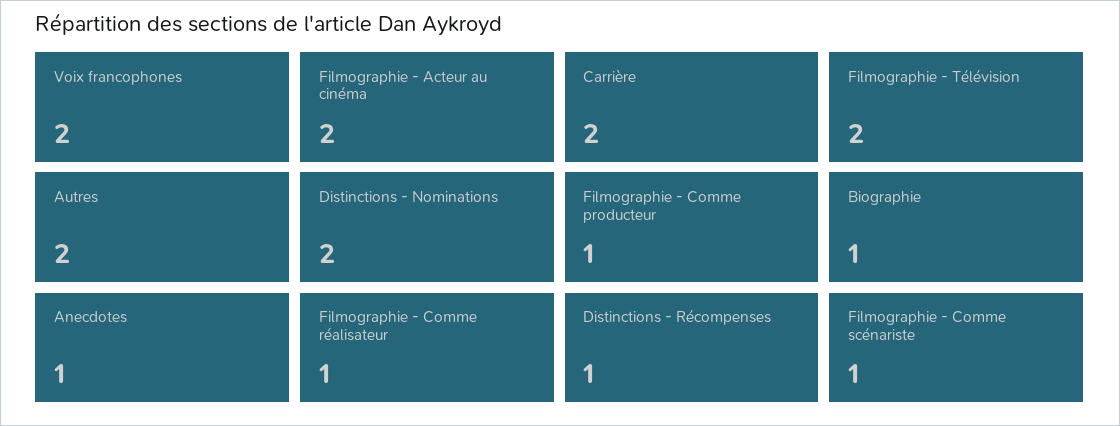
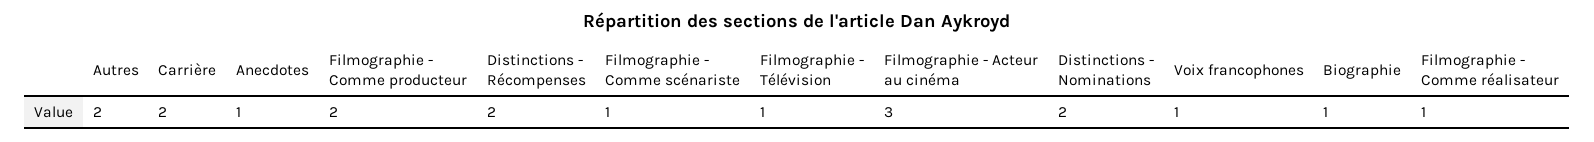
  {
-   "Voix francophones": 2,
+   "Voix francophones": 1,
-   "Filmographie - Acteur au cinéma": 2,
+   "Filmographie - Acteur au cinéma": 3,
    "Carrière": 2,
-   "Filmographie - Télévision": 2,
+   "Filmographie - Télévision": 1,
    "Autres": 2,
    "Distinctions - Nominations": 2,
-   "Filmographie - Comme producteur": 1,
+   "Filmographie - Comme producteur": 2,
    "Biographie": 1,
    "Anecdotes": 1,
    "Filmographie - Comme réalisateur": 1,
-   "Distinctions - Récompenses": 1,
+   "Distinctions - Récompenses": 2,
    "Filmographie - Comme scénariste": 1
  }

